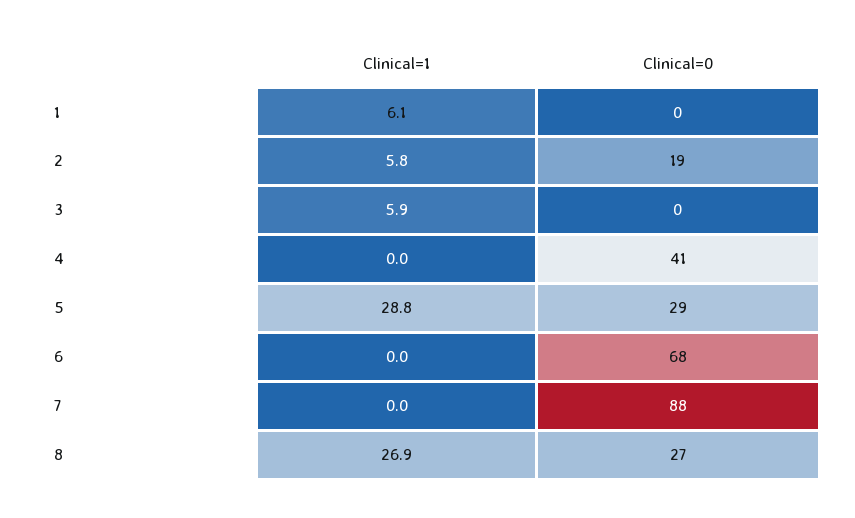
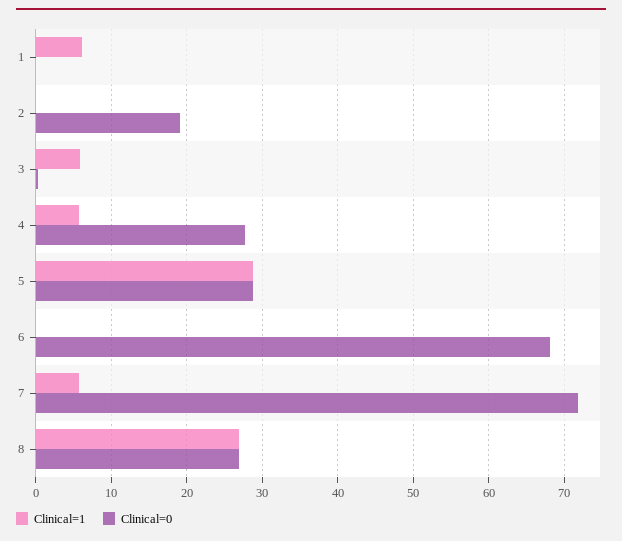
  {
    "Clinical=1": {
      "1": 6.1,
-     "2": 5.8,
+     "2": 0,
      "3": 5.9,
-     "4": 0,
+     "4": 6,
      "5": 28.8,
      "6": 0,
-     "7": 0,
+     "7": 6,
      "8": 26.9
    },
    "Clinical=0": {
      "1": 0,
      "2": 19,
      "3": 0,
-     "4": 41,
+     "4": 28,
      "5": 29,
      "6": 68,
-     "7": 88,
+     "7": 72,
      "8": 27
    }
  }

